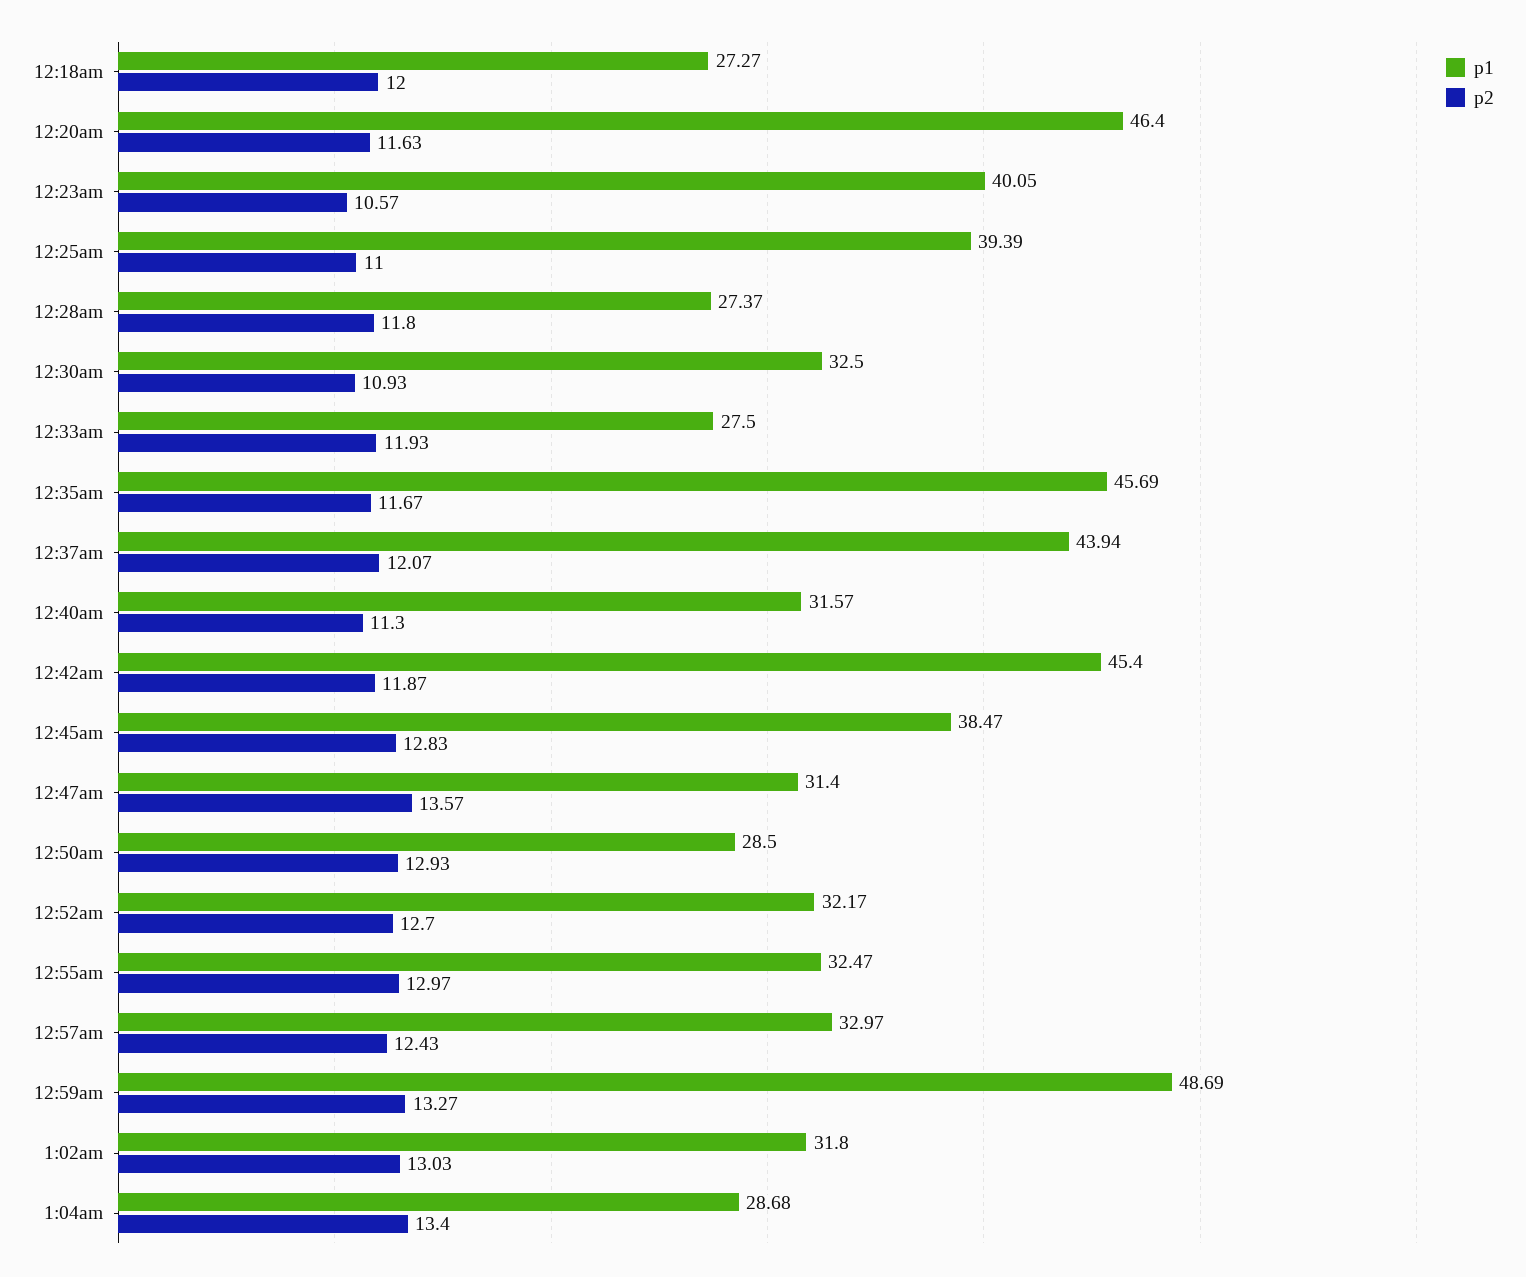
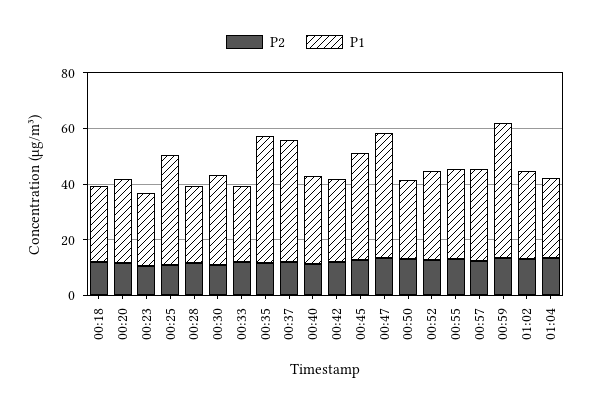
  {
    "p1": {
      "12:18am": 27.27,
-     "12:20am": 46.4,
+     "12:20am": 30,
-     "12:23am": 40.05,
+     "12:23am": 25,
      "12:25am": 39.39,
      "12:28am": 27.37,
      "12:30am": 32.5,
      "12:33am": 27.5,
      "12:35am": 45.69,
      "12:37am": 43.94,
      "12:40am": 31.57,
-     "12:42am": 45.4,
+     "12:42am": 30,
      "12:45am": 38.47,
-     "12:47am": 31.4,
+     "12:47am": 45,
      "12:50am": 28.5,
      "12:52am": 32.17,
      "12:55am": 32.47,
      "12:57am": 32.97,
      "12:59am": 48.69,
      "1:02am": 31.8,
      "1:04am": 28.68
    },
    "p2": {
      "12:18am": 12,
      "12:20am": 11.63,
      "12:23am": 10.57,
      "12:25am": 11,
      "12:28am": 11.8,
      "12:30am": 10.93,
      "12:33am": 11.93,
      "12:35am": 11.67,
      "12:37am": 12.07,
      "12:40am": 11.3,
      "12:42am": 11.87,
      "12:45am": 12.83,
      "12:47am": 13.57,
      "12:50am": 12.93,
      "12:52am": 12.7,
      "12:55am": 12.97,
      "12:57am": 12.43,
      "12:59am": 13.27,
      "1:02am": 13.03,
      "1:04am": 13.4
    }
  }

